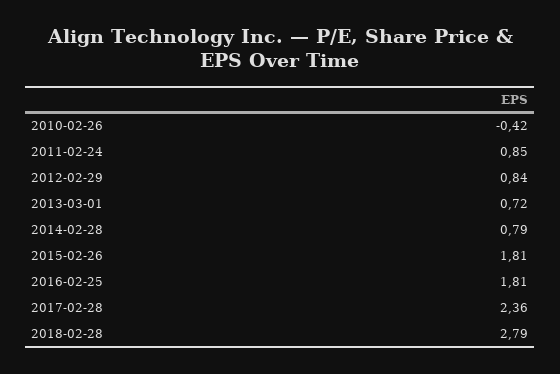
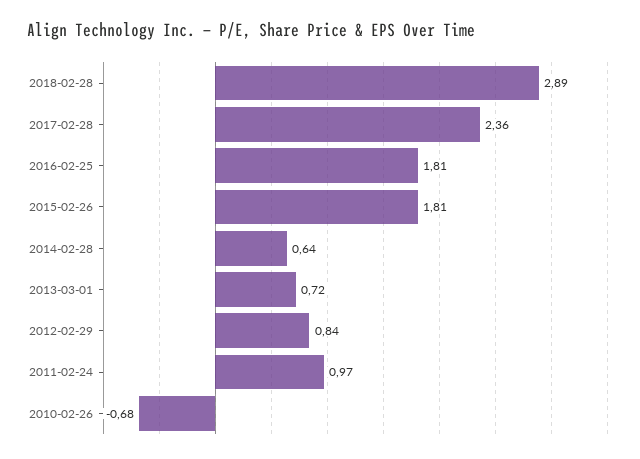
  {
-   "2010-02-26": -0.42,
+   "2010-02-26": -0.68,
-   "2011-02-24": 0.85,
+   "2011-02-24": 0.97,
    "2012-02-29": 0.84,
    "2013-03-01": 0.72,
-   "2014-02-28": 0.79,
+   "2014-02-28": 0.64,
    "2015-02-26": 1.81,
    "2016-02-25": 1.81,
    "2017-02-28": 2.36,
-   "2018-02-28": 2.79
+   "2018-02-28": 2.89
  }

